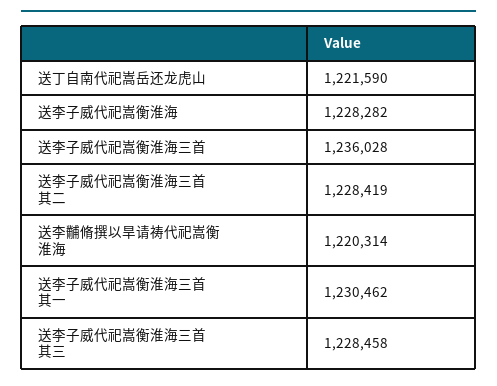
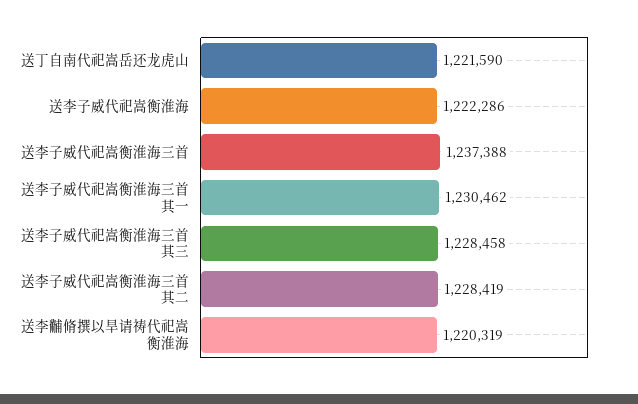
  {
    "送丁自南代祀嵩岳还龙虎山": 1221590,
-   "送李子威代祀嵩衡淮海": 1228282,
+   "送李子威代祀嵩衡淮海": 1222286,
-   "送李子威代祀嵩衡淮海三首": 1236028,
+   "送李子威代祀嵩衡淮海三首": 1237388,
    "送李子威代祀嵩衡淮海三首 其二": 1228419,
-   "送李黼脩撰以旱请祷代祀嵩衡淮海": 1220314,
+   "送李黼脩撰以旱请祷代祀嵩衡淮海": 1220319,
    "送李子威代祀嵩衡淮海三首 其一": 1230462,
    "送李子威代祀嵩衡淮海三首 其三": 1228458
  }

